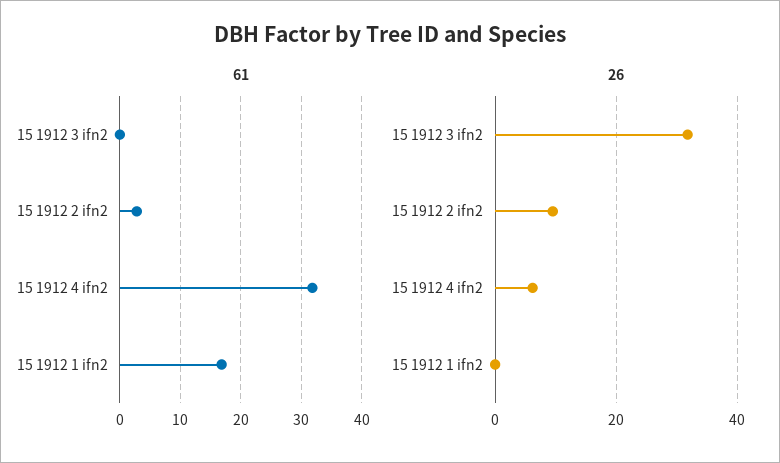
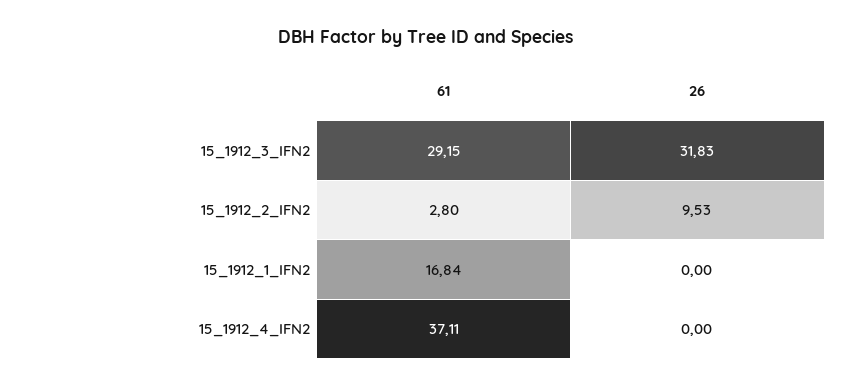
  {
    "61": {
-     "15 1912 3 ifn2": 0,
+     "15 1912 3 ifn2": 29.15,
      "15 1912 2 ifn2": 2.8,
-     "15 1912 4 ifn2": 32,
+     "15 1912 4 ifn2": 37.11,
      "15 1912 1 ifn2": 16.84
    },
    "26": {
      "15 1912 3 ifn2": 31.83,
      "15 1912 2 ifn2": 9.53,
-     "15 1912 4 ifn2": 6,
+     "15 1912 4 ifn2": 0,
      "15 1912 1 ifn2": 0
    }
  }

